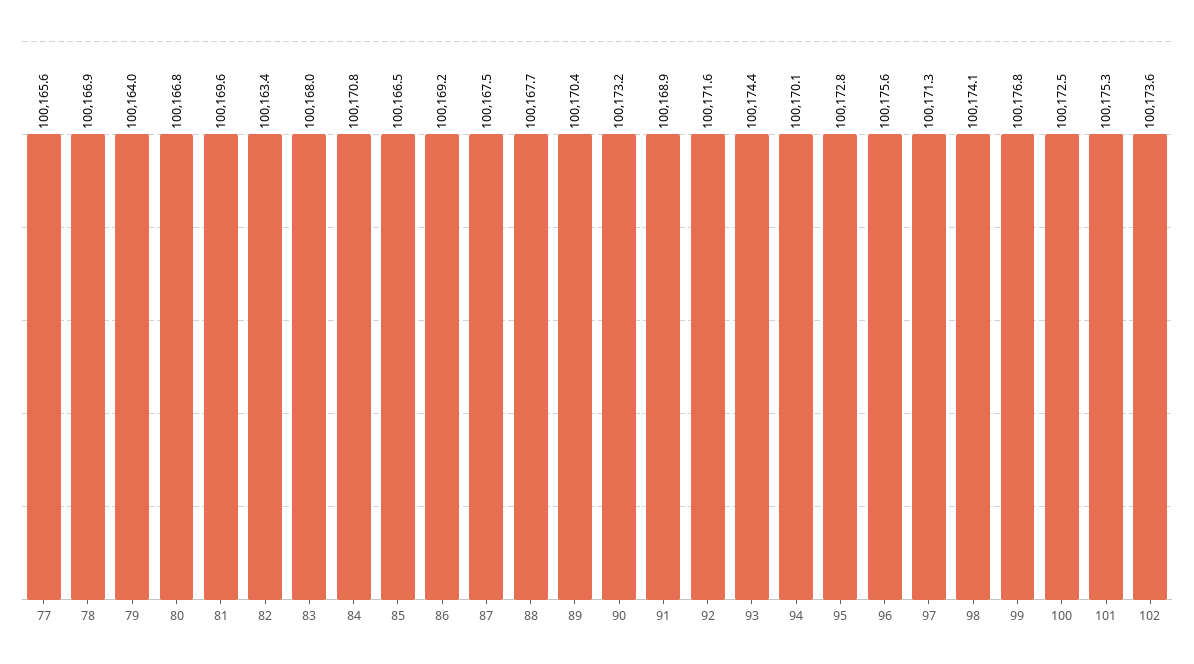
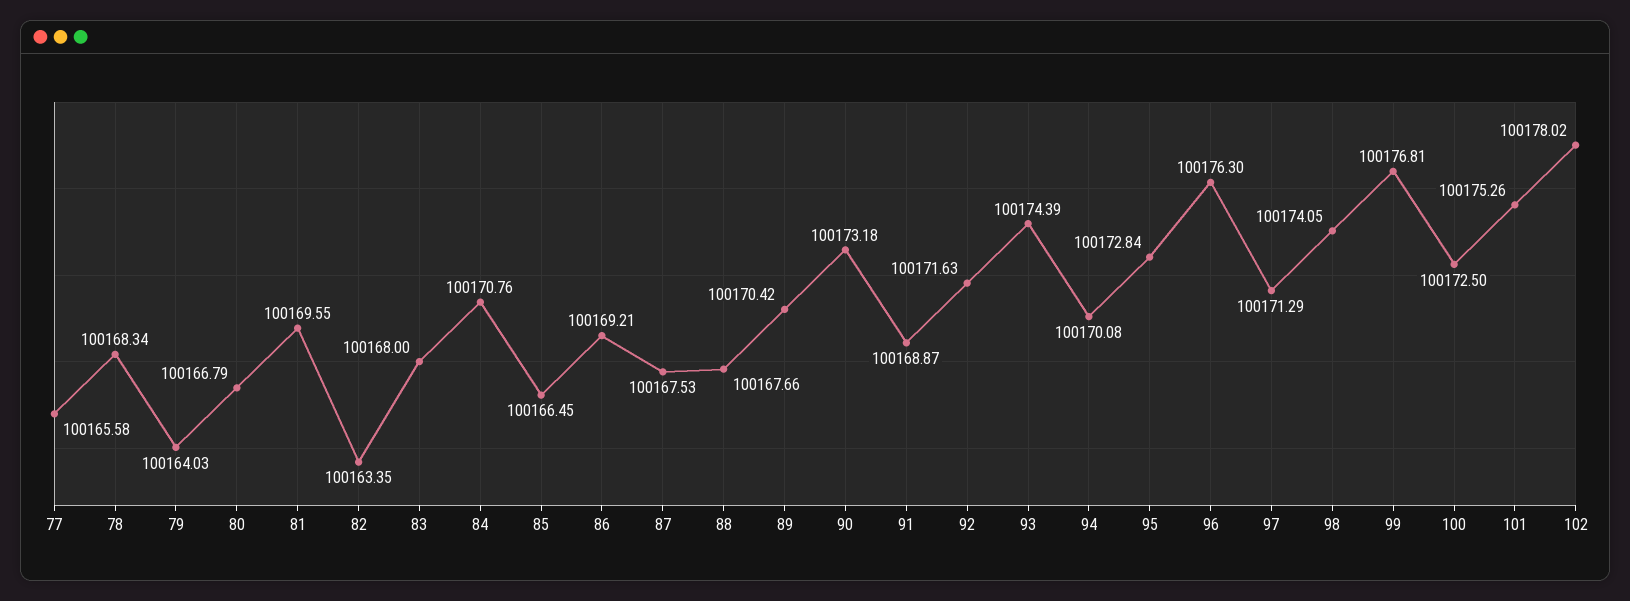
  {
    "77": 100165.58,
-   "78": 100166.9,
+   "78": 100168.34,
    "79": 100164.03,
    "80": 100166.79,
    "81": 100169.55,
    "82": 100163.35,
    "83": 100168,
    "84": 100170.76,
    "85": 100166.45,
    "86": 100169.21,
    "87": 100167.53,
    "88": 100167.66,
    "89": 100170.42,
    "90": 100173.18,
    "91": 100168.87,
    "92": 100171.63,
    "93": 100174.39,
    "94": 100170.08,
    "95": 100172.84,
-   "96": 100175.6,
+   "96": 100176.3,
    "97": 100171.29,
    "98": 100174.05,
    "99": 100176.81,
    "100": 100172.5,
    "101": 100175.26,
-   "102": 100173.6
+   "102": 100178.02
  }

